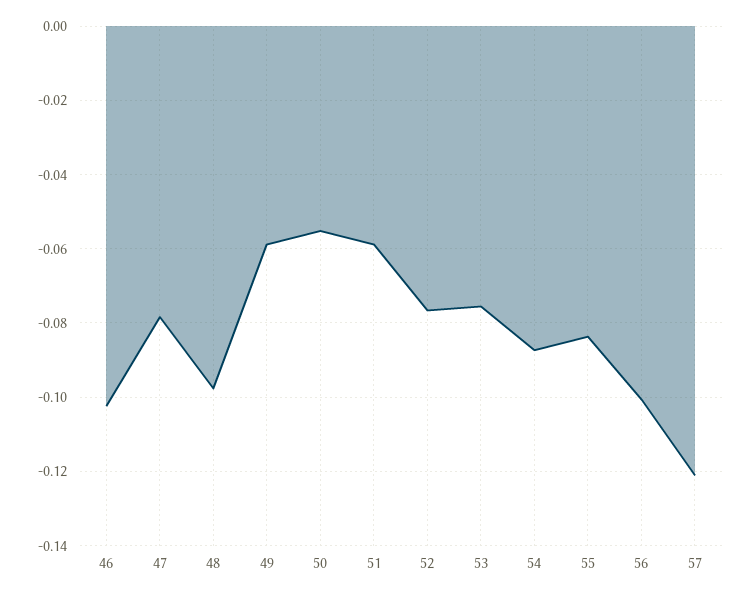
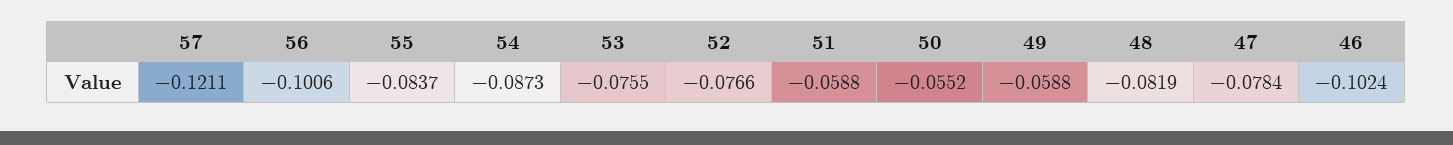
  {
    "46": -0.1024,
    "47": -0.0784,
-   "48": -0.098,
+   "48": -0.0819,
    "49": -0.0588,
    "50": -0.0552,
    "51": -0.0588,
    "52": -0.0766,
    "53": -0.0755,
    "54": -0.0873,
    "55": -0.0837,
    "56": -0.1006,
    "57": -0.1211
  }

